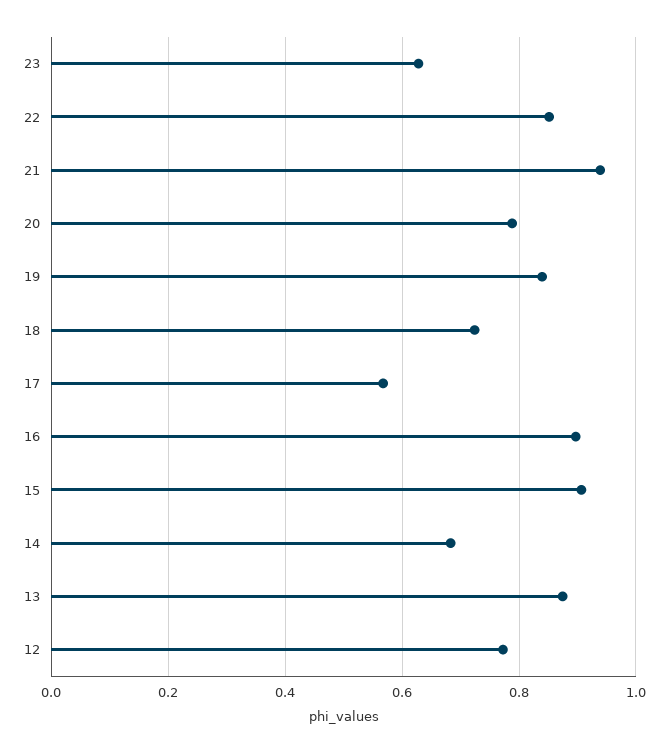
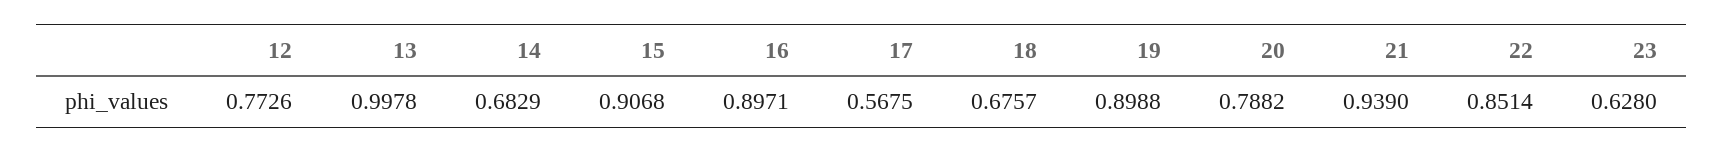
  {
    "23": 0.628,
    "22": 0.8514,
    "21": 0.939,
    "20": 0.7882,
-   "19": 0.84,
+   "19": 0.8988,
-   "18": 0.72,
+   "18": 0.6757,
    "17": 0.5675,
    "16": 0.8971,
    "15": 0.9068,
    "14": 0.6829,
-   "13": 0.88,
+   "13": 0.9978,
    "12": 0.7726
  }

